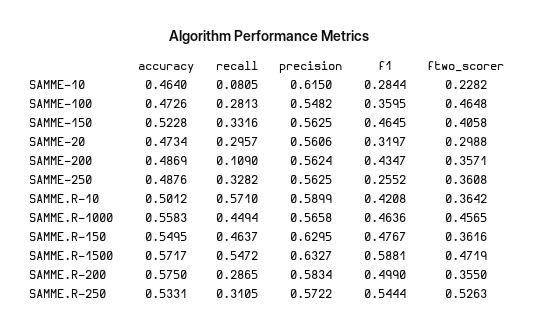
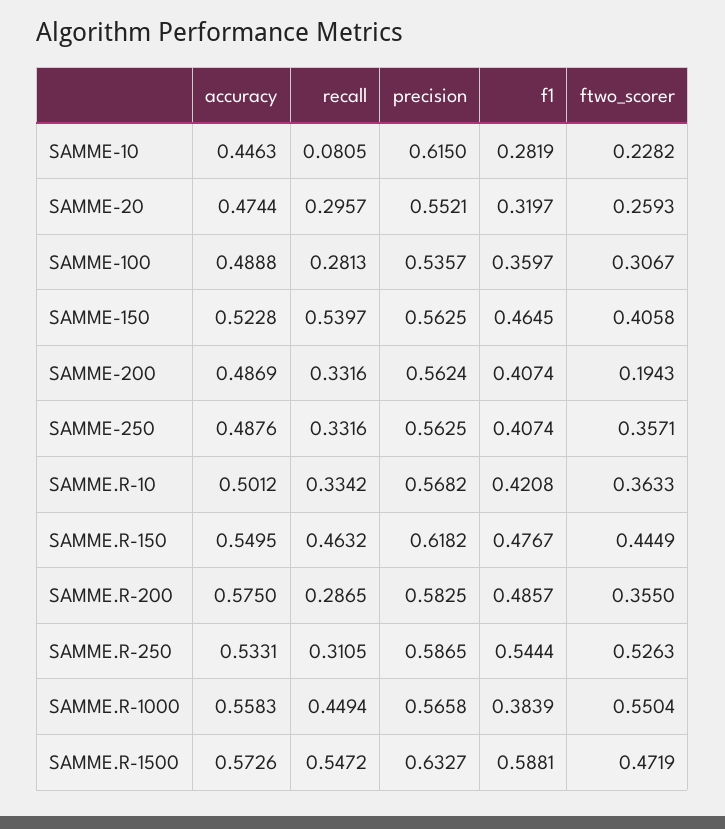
  {
    "accuracy": {
-     "SAMME-10": 0.464,
+     "SAMME-10": 0.4463,
-     "SAMME-100": 0.4726,
+     "SAMME-100": 0.4888,
      "SAMME-150": 0.5228,
-     "SAMME-20": 0.4734,
+     "SAMME-20": 0.4744,
      "SAMME-200": 0.4869,
      "SAMME-250": 0.4876,
      "SAMME.R-10": 0.5012,
      "SAMME.R-1000": 0.5583,
      "SAMME.R-150": 0.5495,
-     "SAMME.R-1500": 0.5717,
+     "SAMME.R-1500": 0.5726,
      "SAMME.R-200": 0.575,
      "SAMME.R-250": 0.5331
    },
    "recall": {
      "SAMME-10": 0.0805,
      "SAMME-100": 0.2813,
-     "SAMME-150": 0.3316,
+     "SAMME-150": 0.5397,
      "SAMME-20": 0.2957,
-     "SAMME-200": 0.109,
+     "SAMME-200": 0.3316,
-     "SAMME-250": 0.3282,
+     "SAMME-250": 0.3316,
-     "SAMME.R-10": 0.571,
+     "SAMME.R-10": 0.3342,
      "SAMME.R-1000": 0.4494,
-     "SAMME.R-150": 0.4637,
+     "SAMME.R-150": 0.4632,
      "SAMME.R-1500": 0.5472,
      "SAMME.R-200": 0.2865,
      "SAMME.R-250": 0.3105
    },
    "precision": {
      "SAMME-10": 0.615,
-     "SAMME-100": 0.5482,
+     "SAMME-100": 0.5357,
      "SAMME-150": 0.5625,
-     "SAMME-20": 0.5606,
+     "SAMME-20": 0.5521,
      "SAMME-200": 0.5624,
      "SAMME-250": 0.5625,
-     "SAMME.R-10": 0.5899,
+     "SAMME.R-10": 0.5682,
      "SAMME.R-1000": 0.5658,
-     "SAMME.R-150": 0.6295,
+     "SAMME.R-150": 0.6182,
      "SAMME.R-1500": 0.6327,
-     "SAMME.R-200": 0.5834,
+     "SAMME.R-200": 0.5825,
-     "SAMME.R-250": 0.5722
+     "SAMME.R-250": 0.5865
    },
    "f1": {
-     "SAMME-10": 0.2844,
+     "SAMME-10": 0.2819,
-     "SAMME-100": 0.3595,
+     "SAMME-100": 0.3597,
      "SAMME-150": 0.4645,
      "SAMME-20": 0.3197,
-     "SAMME-200": 0.4347,
+     "SAMME-200": 0.4074,
-     "SAMME-250": 0.2552,
+     "SAMME-250": 0.4074,
      "SAMME.R-10": 0.4208,
-     "SAMME.R-1000": 0.4636,
+     "SAMME.R-1000": 0.3839,
      "SAMME.R-150": 0.4767,
      "SAMME.R-1500": 0.5881,
-     "SAMME.R-200": 0.499,
+     "SAMME.R-200": 0.4857,
      "SAMME.R-250": 0.5444
    },
    "ftwo_scorer": {
      "SAMME-10": 0.2282,
-     "SAMME-100": 0.4648,
+     "SAMME-100": 0.3067,
      "SAMME-150": 0.4058,
-     "SAMME-20": 0.2988,
+     "SAMME-20": 0.2593,
-     "SAMME-200": 0.3571,
+     "SAMME-200": 0.1943,
-     "SAMME-250": 0.3608,
+     "SAMME-250": 0.3571,
-     "SAMME.R-10": 0.3642,
+     "SAMME.R-10": 0.3633,
-     "SAMME.R-1000": 0.4565,
+     "SAMME.R-1000": 0.5504,
-     "SAMME.R-150": 0.3616,
+     "SAMME.R-150": 0.4449,
      "SAMME.R-1500": 0.4719,
      "SAMME.R-200": 0.355,
      "SAMME.R-250": 0.5263
    }
  }

